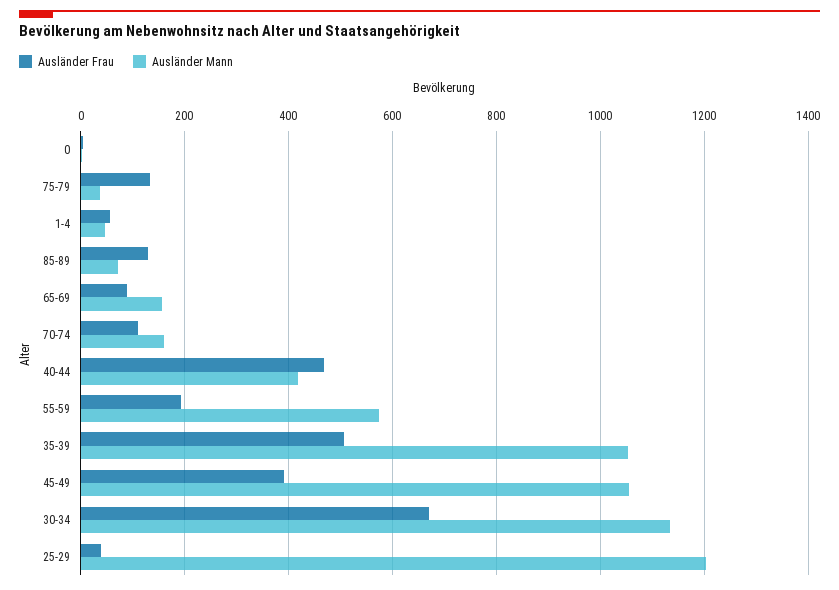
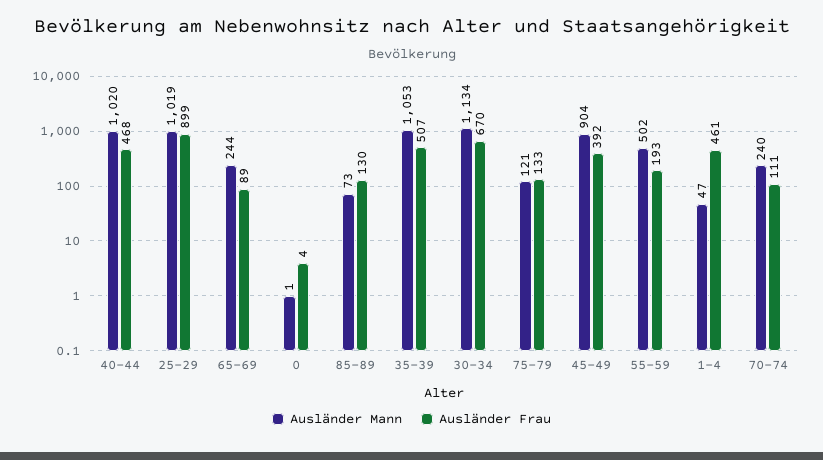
  {
    "Ausländer Frau": {
      "0": 4,
      "75-79": 133,
-     "1-4": 60,
+     "1-4": 461,
      "85-89": 130,
      "65-69": 89,
      "70-74": 111,
      "40-44": 468,
      "55-59": 193,
      "35-39": 507,
      "45-49": 392,
      "30-34": 670,
-     "25-29": 40
+     "25-29": 899
    },
    "Ausländer Mann": {
      "0": 1,
-     "75-79": 40,
+     "75-79": 121,
      "1-4": 47,
      "85-89": 73,
-     "65-69": 160,
+     "65-69": 244,
-     "70-74": 160,
+     "70-74": 240,
-     "40-44": 420,
+     "40-44": 1020,
-     "55-59": 580,
+     "55-59": 502,
      "35-39": 1053,
-     "45-49": 1060,
+     "45-49": 904,
      "30-34": 1134,
-     "25-29": 1200
+     "25-29": 1019
    }
  }

